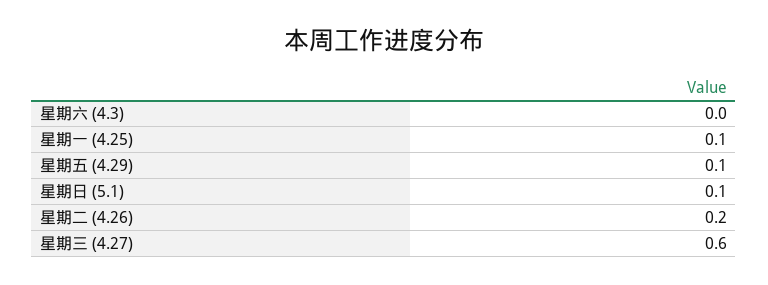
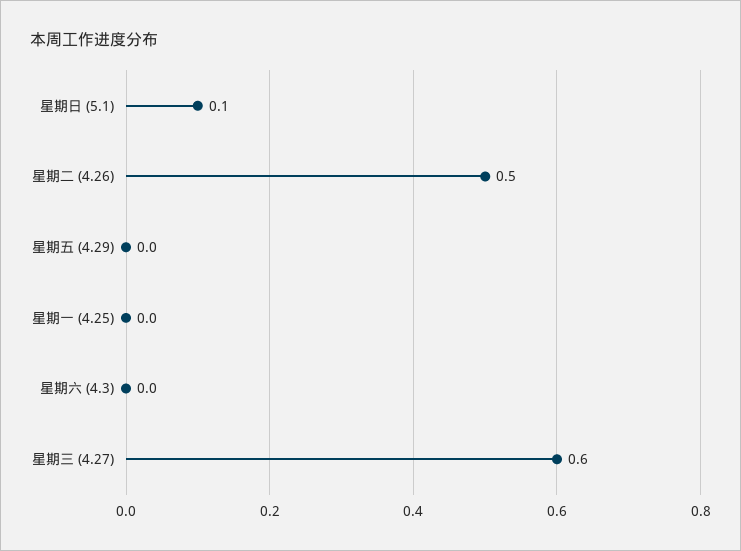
  {
    "星期六 (4.3)": 0,
-   "星期一 (4.25)": 0.1,
+   "星期一 (4.25)": 0,
-   "星期五 (4.29)": 0.1,
+   "星期五 (4.29)": 0,
    "星期日 (5.1)": 0.1,
-   "星期二 (4.26)": 0.2,
+   "星期二 (4.26)": 0.5,
    "星期三 (4.27)": 0.6
  }

